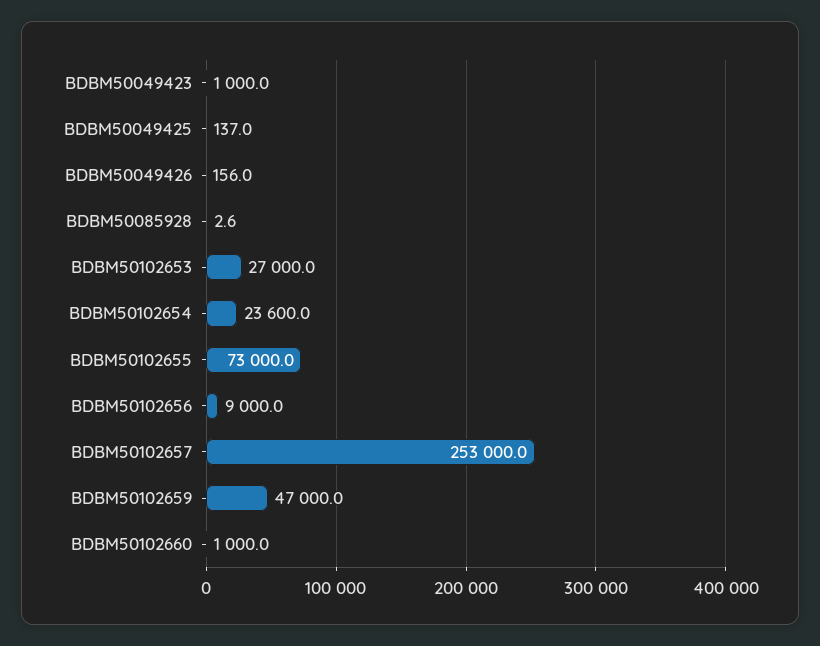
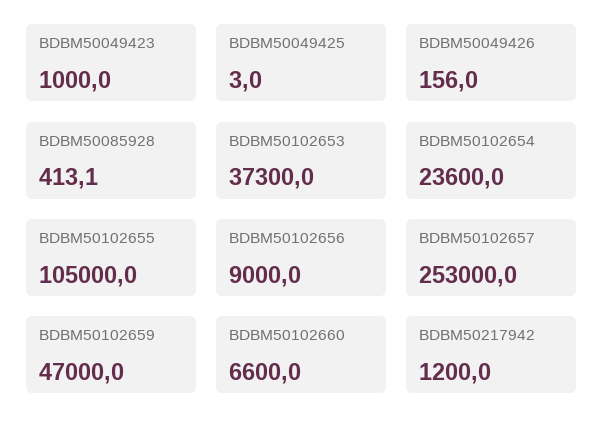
  {
    "BDBM50049423": 1000,
-   "BDBM50049425": 137,
+   "BDBM50049425": 3,
    "BDBM50049426": 156,
-   "BDBM50085928": 2.6,
+   "BDBM50085928": 413.1,
-   "BDBM50102653": 27000,
+   "BDBM50102653": 37300,
    "BDBM50102654": 23600,
-   "BDBM50102655": 73000,
+   "BDBM50102655": 105000,
    "BDBM50102656": 9000,
    "BDBM50102657": 253000,
    "BDBM50102659": 47000,
-   "BDBM50102660": 1000
+   "BDBM50102660": 6600,
+   "BDBM50217942": 1200
  }

